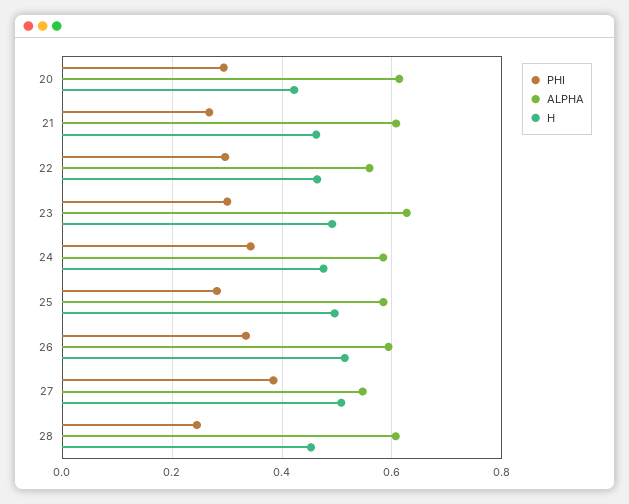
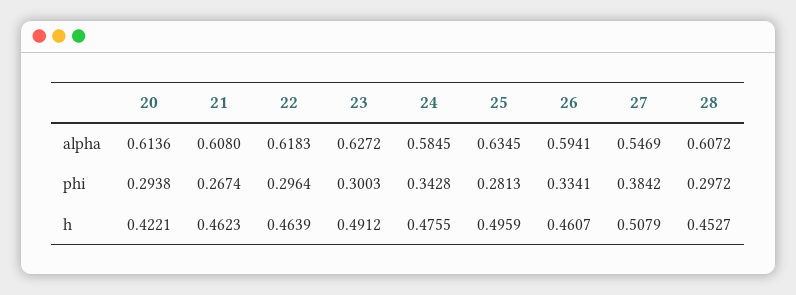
  {
    "PHI": {
      "20": 0.2938,
      "21": 0.2674,
      "22": 0.2964,
      "23": 0.3003,
      "24": 0.3428,
      "25": 0.2813,
      "26": 0.3341,
      "27": 0.3842,
-     "28": 0.24
+     "28": 0.2972
    },
    "ALPHA": {
      "20": 0.6136,
      "21": 0.608,
-     "22": 0.56,
+     "22": 0.6183,
      "23": 0.6272,
      "24": 0.5845,
-     "25": 0.58,
+     "25": 0.6345,
      "26": 0.5941,
      "27": 0.5469,
      "28": 0.6072
    },
    "H": {
      "20": 0.4221,
      "21": 0.4623,
      "22": 0.4639,
      "23": 0.4912,
      "24": 0.4755,
      "25": 0.4959,
-     "26": 0.52,
+     "26": 0.4607,
      "27": 0.5079,
      "28": 0.4527
    }
  }

